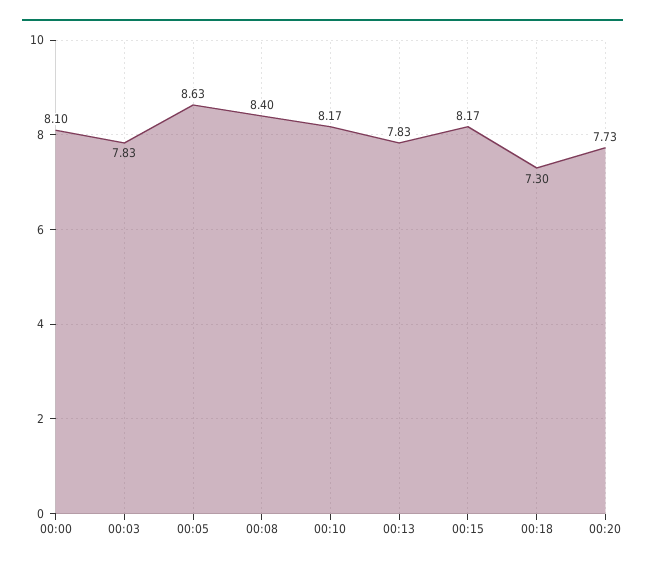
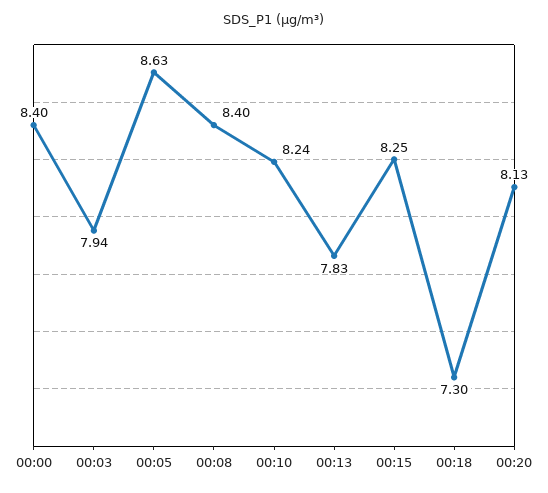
  {
-   "00:00": 8.1,
+   "00:00": 8.4,
-   "00:03": 7.83,
+   "00:03": 7.94,
    "00:05": 8.63,
    "00:08": 8.4,
-   "00:10": 8.17,
+   "00:10": 8.24,
    "00:13": 7.83,
-   "00:15": 8.17,
+   "00:15": 8.25,
    "00:18": 7.3,
-   "00:20": 7.73
+   "00:20": 8.13
  }

